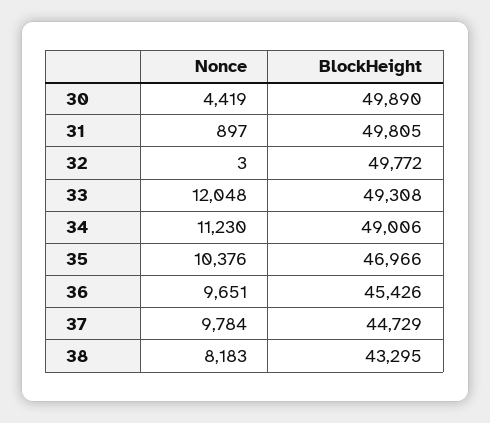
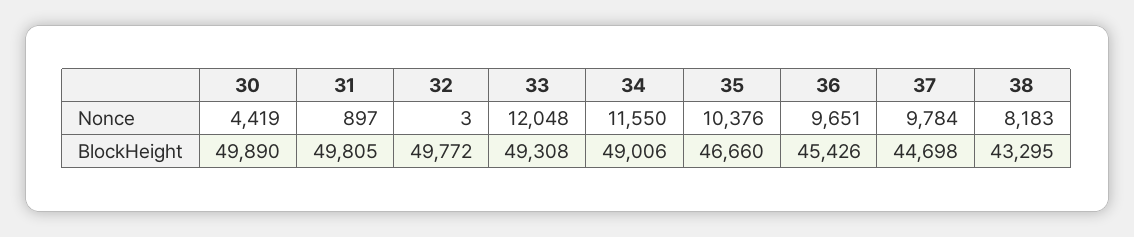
  {
    "Nonce": {
      "30": 4419,
      "31": 897,
      "32": 3,
      "33": 12048,
-     "34": 11230,
+     "34": 11550,
      "35": 10376,
      "36": 9651,
      "37": 9784,
      "38": 8183
    },
    "BlockHeight": {
      "30": 49890,
      "31": 49805,
      "32": 49772,
      "33": 49308,
      "34": 49006,
-     "35": 46966,
+     "35": 46660,
      "36": 45426,
-     "37": 44729,
+     "37": 44698,
      "38": 43295
    }
  }

